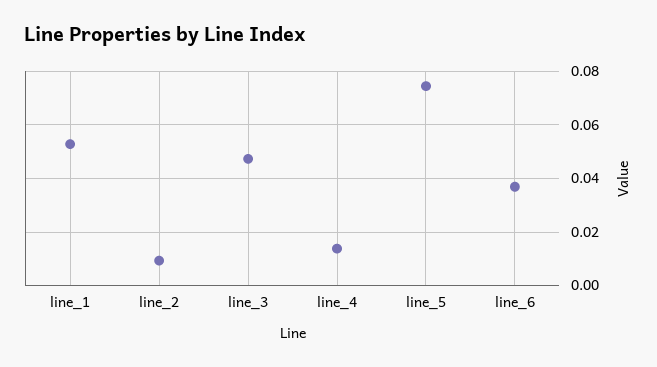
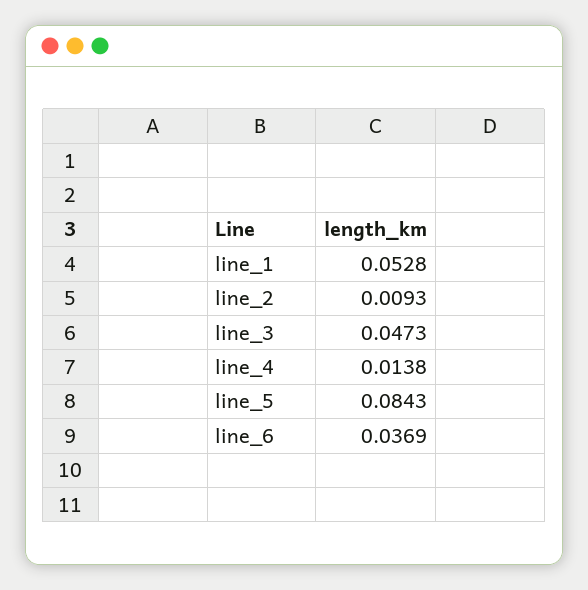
  {
    "line_1": 0.0528,
    "line_2": 0.0093,
    "line_3": 0.0473,
    "line_4": 0.0138,
-   "line_5": 0.075,
+   "line_5": 0.0843,
    "line_6": 0.0369
  }

